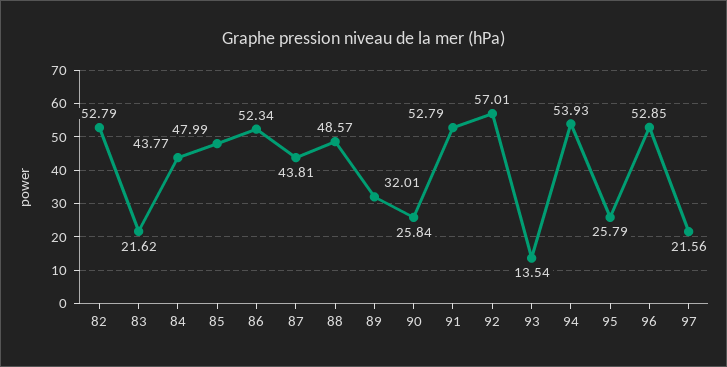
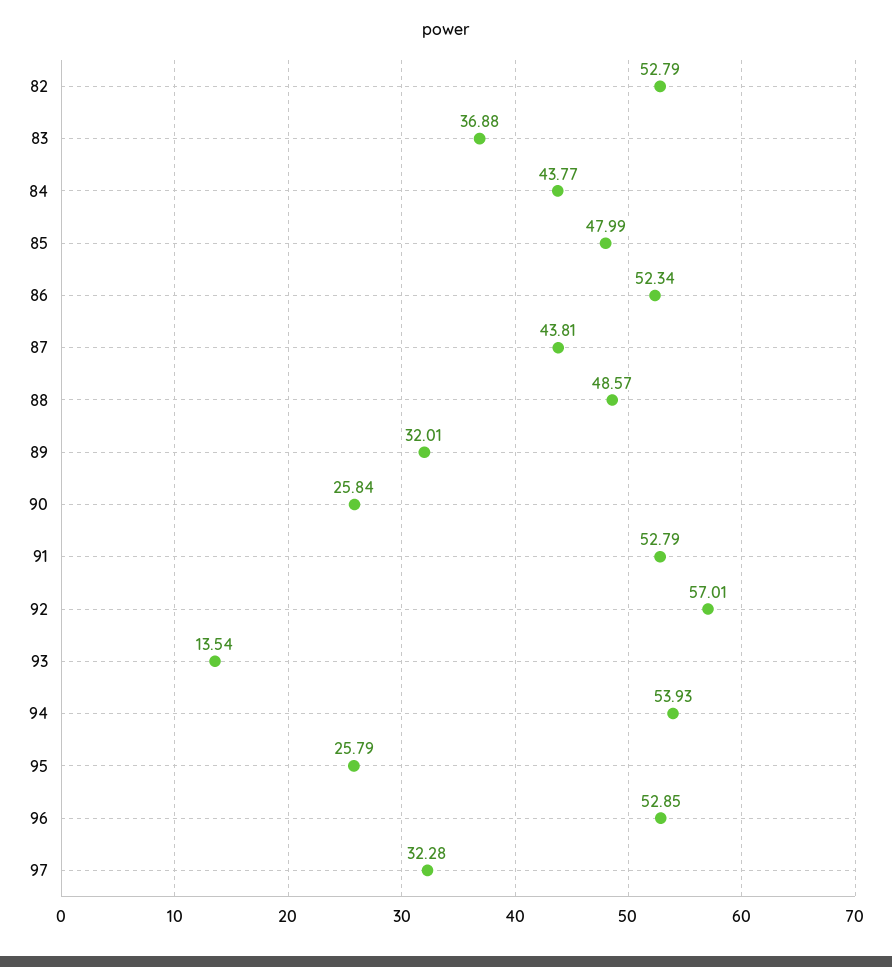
  {
    "82": 52.79,
-   "83": 21.62,
+   "83": 36.88,
    "84": 43.77,
    "85": 47.99,
    "86": 52.34,
    "87": 43.81,
    "88": 48.57,
    "89": 32.01,
    "90": 25.84,
    "91": 52.79,
    "92": 57.01,
    "93": 13.54,
    "94": 53.93,
    "95": 25.79,
    "96": 52.85,
-   "97": 21.56
+   "97": 32.28
  }

